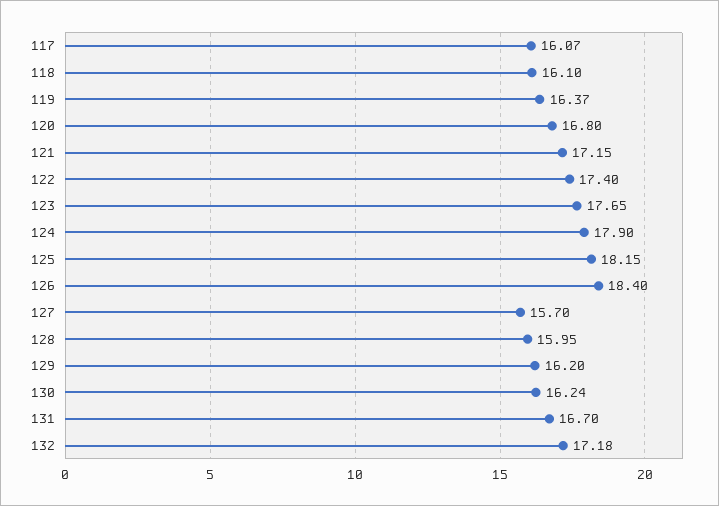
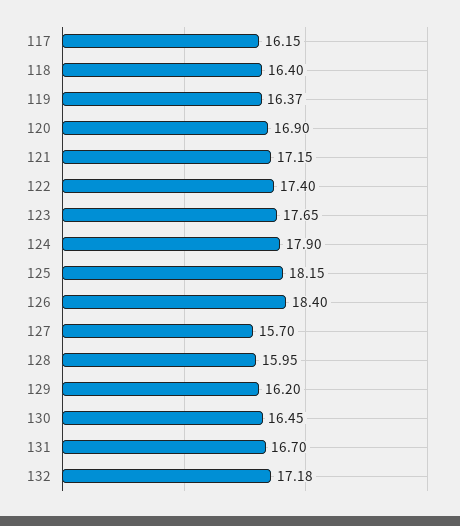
  {
-   "117": 16.07,
+   "117": 16.15,
-   "118": 16.1,
+   "118": 16.4,
    "119": 16.37,
-   "120": 16.8,
+   "120": 16.9,
    "121": 17.15,
    "122": 17.4,
    "123": 17.65,
    "124": 17.9,
    "125": 18.15,
    "126": 18.4,
    "127": 15.7,
    "128": 15.95,
    "129": 16.2,
-   "130": 16.24,
+   "130": 16.45,
    "131": 16.7,
    "132": 17.18
  }

